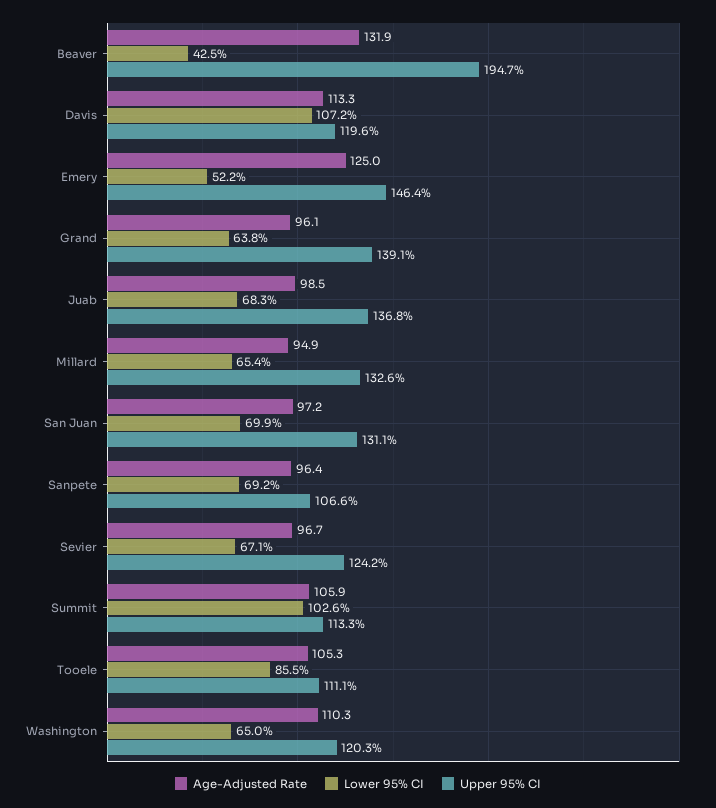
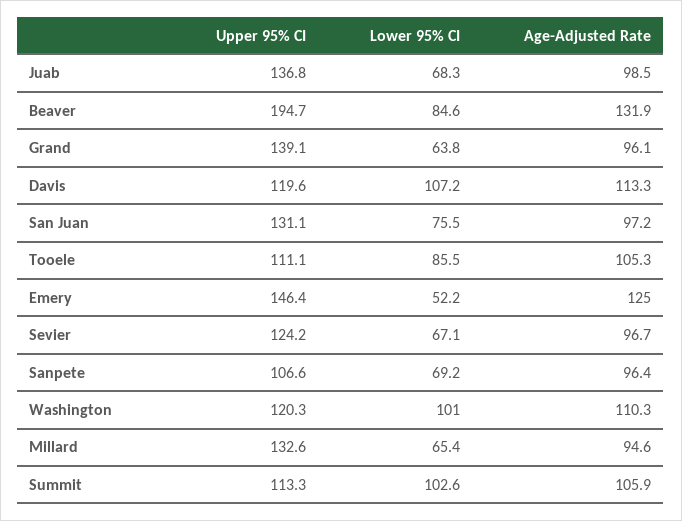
  {
    "Age-Adjusted Rate": {
      "Beaver": 131.9,
      "Davis": 113.3,
      "Emery": 125,
      "Grand": 96.1,
      "Juab": 98.5,
-     "Millard": 94.9,
+     "Millard": 94.6,
      "San Juan": 97.2,
      "Sanpete": 96.4,
      "Sevier": 96.7,
      "Summit": 105.9,
      "Tooele": 105.3,
      "Washington": 110.3
    },
    "Lower 95% CI": {
-     "Beaver": 42.5,
+     "Beaver": 84.6,
      "Davis": 107.2,
      "Emery": 52.2,
      "Grand": 63.8,
      "Juab": 68.3,
      "Millard": 65.4,
-     "San Juan": 69.9,
+     "San Juan": 75.5,
      "Sanpete": 69.2,
      "Sevier": 67.1,
      "Summit": 102.6,
      "Tooele": 85.5,
-     "Washington": 65
+     "Washington": 101
    },
    "Upper 95% CI": {
      "Beaver": 194.7,
      "Davis": 119.6,
      "Emery": 146.4,
      "Grand": 139.1,
      "Juab": 136.8,
      "Millard": 132.6,
      "San Juan": 131.1,
      "Sanpete": 106.6,
      "Sevier": 124.2,
      "Summit": 113.3,
      "Tooele": 111.1,
      "Washington": 120.3
    }
  }

